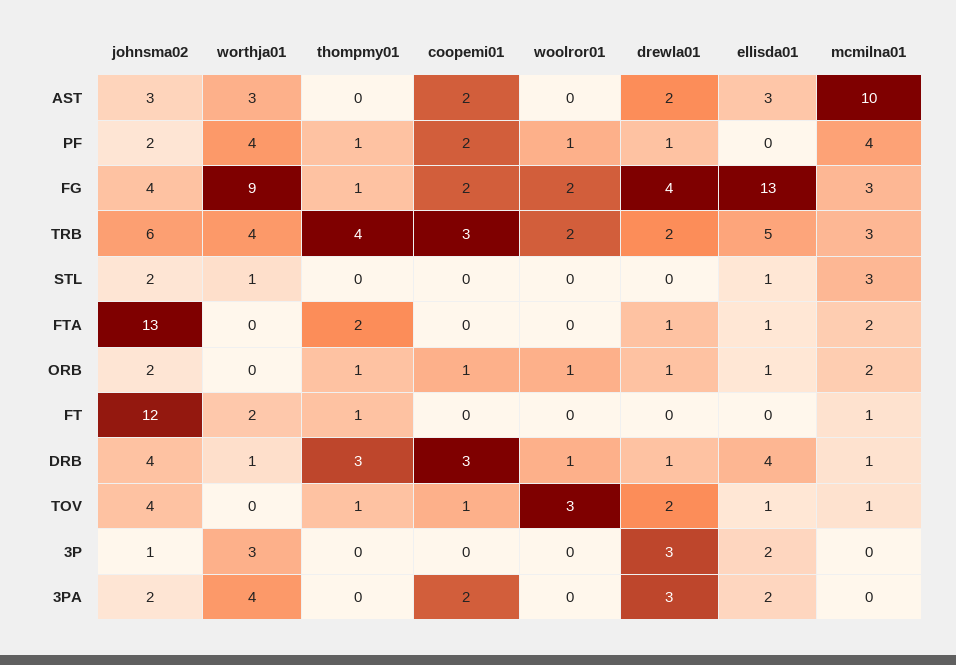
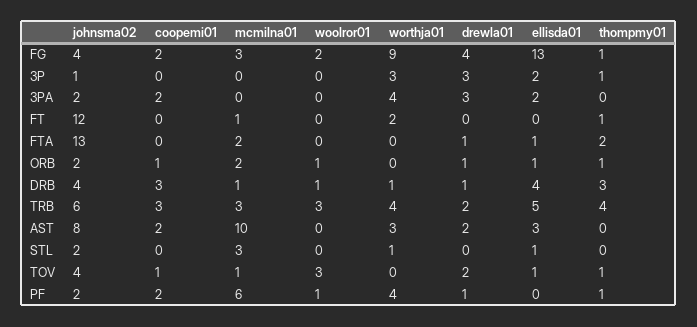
  {
    "johnsma02": {
-     "AST": 3,
+     "AST": 8,
      "PF": 2,
      "FG": 4,
      "TRB": 6,
      "STL": 2,
      "FTA": 13,
      "ORB": 2,
      "FT": 12,
      "DRB": 4,
      "TOV": 4,
      "3P": 1,
      "3PA": 2
    },
    "worthja01": {
      "AST": 3,
      "PF": 4,
      "FG": 9,
      "TRB": 4,
      "STL": 1,
      "FTA": 0,
      "ORB": 0,
      "FT": 2,
      "DRB": 1,
      "TOV": 0,
      "3P": 3,
      "3PA": 4
    },
    "thompmy01": {
      "AST": 0,
      "PF": 1,
      "FG": 1,
      "TRB": 4,
      "STL": 0,
      "FTA": 2,
      "ORB": 1,
      "FT": 1,
      "DRB": 3,
      "TOV": 1,
-     "3P": 0,
+     "3P": 1,
      "3PA": 0
    },
    "coopemi01": {
      "AST": 2,
      "PF": 2,
      "FG": 2,
      "TRB": 3,
      "STL": 0,
      "FTA": 0,
      "ORB": 1,
      "FT": 0,
      "DRB": 3,
      "TOV": 1,
      "3P": 0,
      "3PA": 2
    },
    "woolror01": {
      "AST": 0,
      "PF": 1,
      "FG": 2,
-     "TRB": 2,
+     "TRB": 3,
      "STL": 0,
      "FTA": 0,
      "ORB": 1,
      "FT": 0,
      "DRB": 1,
      "TOV": 3,
      "3P": 0,
      "3PA": 0
    },
    "drewla01": {
      "AST": 2,
      "PF": 1,
      "FG": 4,
      "TRB": 2,
      "STL": 0,
      "FTA": 1,
      "ORB": 1,
      "FT": 0,
      "DRB": 1,
      "TOV": 2,
      "3P": 3,
      "3PA": 3
    },
    "ellisda01": {
      "AST": 3,
      "PF": 0,
      "FG": 13,
      "TRB": 5,
      "STL": 1,
      "FTA": 1,
      "ORB": 1,
      "FT": 0,
      "DRB": 4,
      "TOV": 1,
      "3P": 2,
      "3PA": 2
    },
    "mcmilna01": {
      "AST": 10,
-     "PF": 4,
+     "PF": 6,
      "FG": 3,
      "TRB": 3,
      "STL": 3,
      "FTA": 2,
      "ORB": 2,
      "FT": 1,
      "DRB": 1,
      "TOV": 1,
      "3P": 0,
      "3PA": 0
    }
  }

